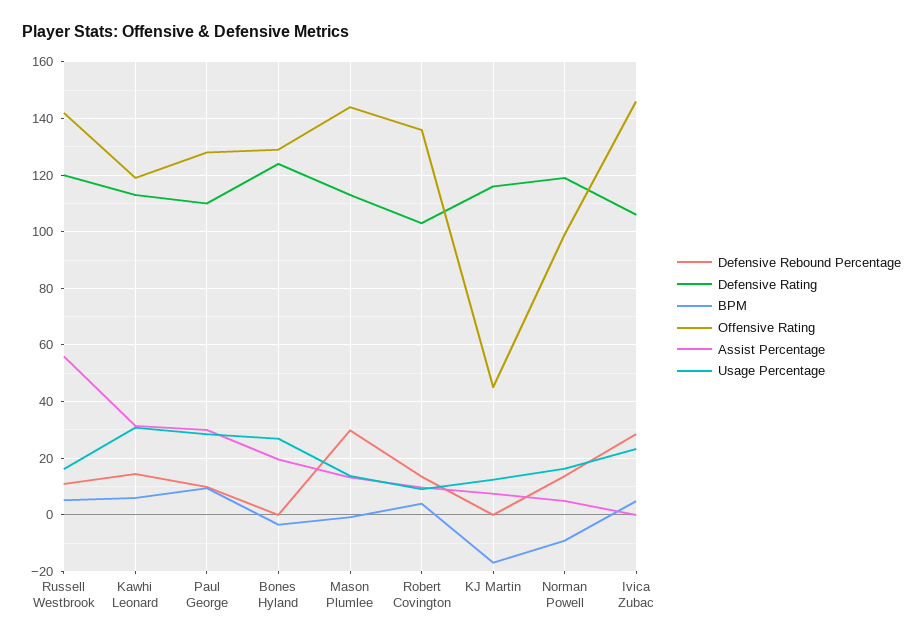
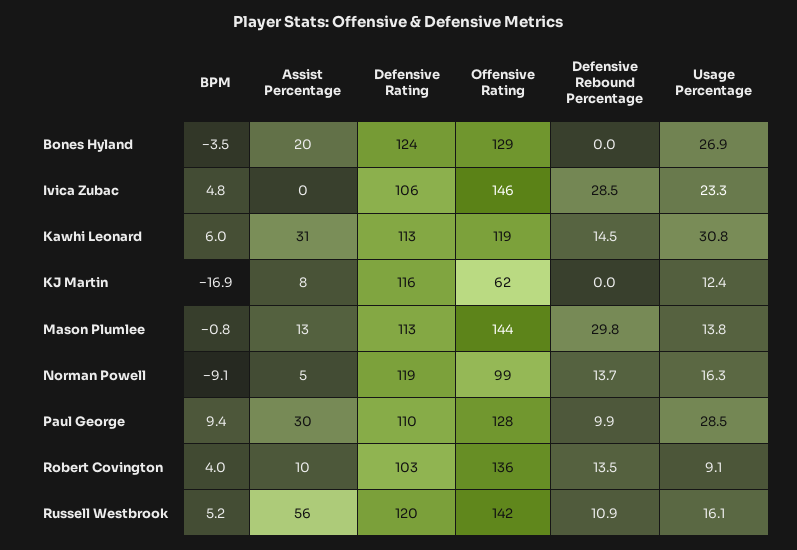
  {
    "Defensive Rebound Percentage": {
      "Russell Westbrook": 10.9,
      "Kawhi Leonard": 14.5,
      "Paul George": 9.9,
      "Bones Hyland": 0,
      "Mason Plumlee": 29.8,
      "Robert Covington": 13.5,
      "KJ Martin": 0,
      "Norman Powell": 13.7,
      "Ivica Zubac": 28.5
    },
    "Defensive Rating": {
      "Russell Westbrook": 120,
      "Kawhi Leonard": 113,
      "Paul George": 110,
      "Bones Hyland": 124,
      "Mason Plumlee": 113,
      "Robert Covington": 103,
      "KJ Martin": 116,
      "Norman Powell": 119,
      "Ivica Zubac": 106
    },
    "BPM": {
      "Russell Westbrook": 5.2,
      "Kawhi Leonard": 6,
      "Paul George": 9.4,
      "Bones Hyland": -3.5,
      "Mason Plumlee": -0.8,
      "Robert Covington": 4,
      "KJ Martin": -16.9,
      "Norman Powell": -9.1,
      "Ivica Zubac": 4.8
    },
    "Offensive Rating": {
      "Russell Westbrook": 142,
      "Kawhi Leonard": 119,
      "Paul George": 128,
      "Bones Hyland": 129,
      "Mason Plumlee": 144,
      "Robert Covington": 136,
-     "KJ Martin": 45,
+     "KJ Martin": 62,
      "Norman Powell": 99,
      "Ivica Zubac": 146
    },
    "Assist Percentage": {
      "Russell Westbrook": 56,
      "Kawhi Leonard": 31,
      "Paul George": 30,
      "Bones Hyland": 20,
      "Mason Plumlee": 13,
      "Robert Covington": 10,
      "KJ Martin": 8,
      "Norman Powell": 5,
      "Ivica Zubac": 0
    },
    "Usage Percentage": {
      "Russell Westbrook": 16.1,
      "Kawhi Leonard": 30.8,
      "Paul George": 28.5,
      "Bones Hyland": 26.9,
      "Mason Plumlee": 13.8,
      "Robert Covington": 9.1,
      "KJ Martin": 12.4,
      "Norman Powell": 16.3,
      "Ivica Zubac": 23.3
    }
  }

